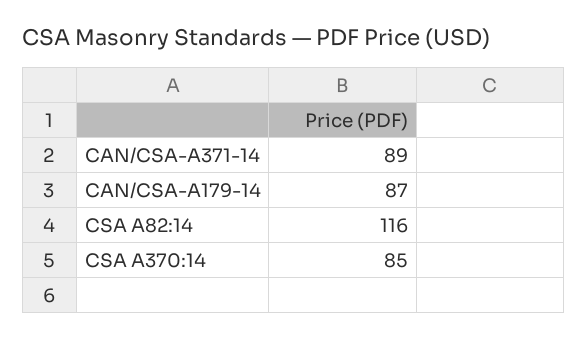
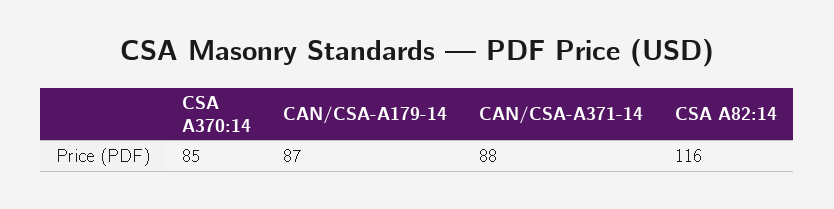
  {
-   "CAN/CSA-A371-14": 89,
+   "CAN/CSA-A371-14": 88,
    "CAN/CSA-A179-14": 87,
    "CSA A82:14": 116,
    "CSA A370:14": 85
  }

